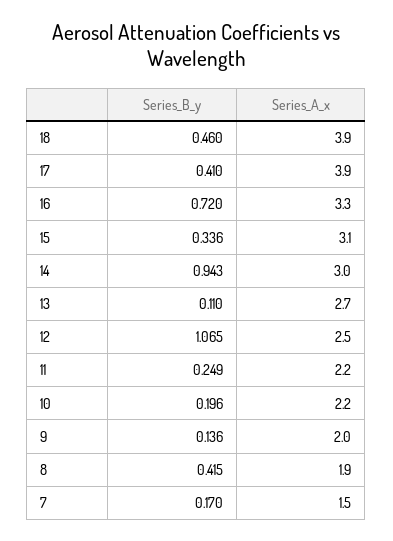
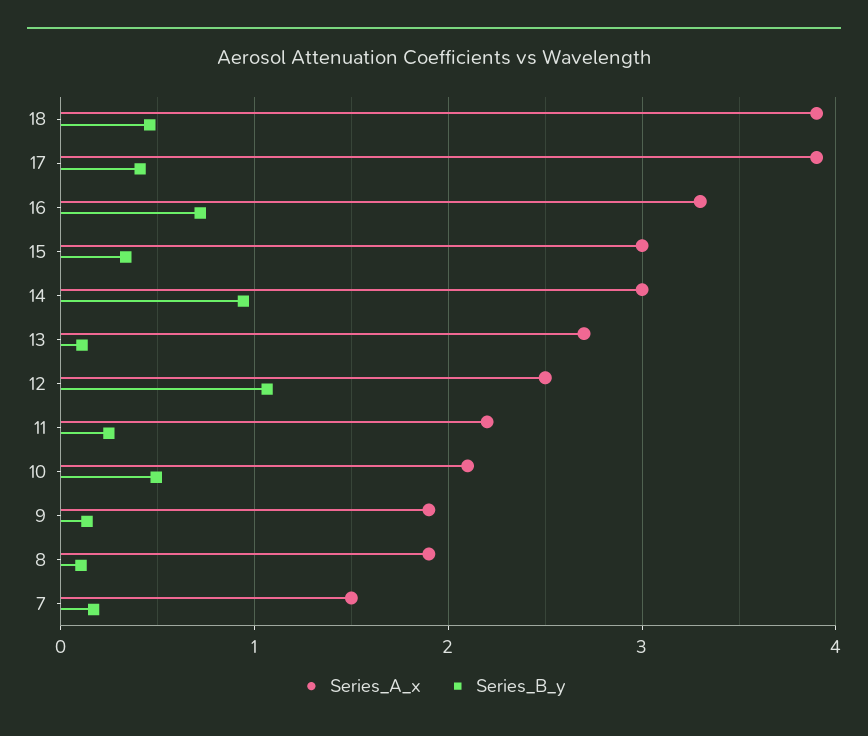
  {
    "Series_B_y": {
      "18": 0.46,
      "17": 0.41,
      "16": 0.72,
      "15": 0.336,
      "14": 0.943,
      "13": 0.11,
      "12": 1.065,
      "11": 0.249,
-     "10": 0.196,
+     "10": 0.5,
      "9": 0.136,
-     "8": 0.415,
+     "8": 0.1,
      "7": 0.17
    },
    "Series_A_x": {
      "18": 3.9,
      "17": 3.9,
      "16": 3.3,
-     "15": 3.1,
+     "15": 3,
      "14": 3,
      "13": 2.7,
      "12": 2.5,
      "11": 2.2,
-     "10": 2.2,
+     "10": 2.1,
-     "9": 2,
+     "9": 1.9,
      "8": 1.9,
      "7": 1.5
    }
  }

